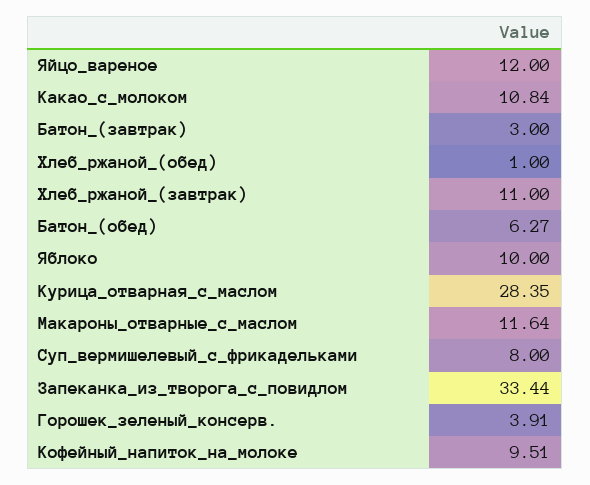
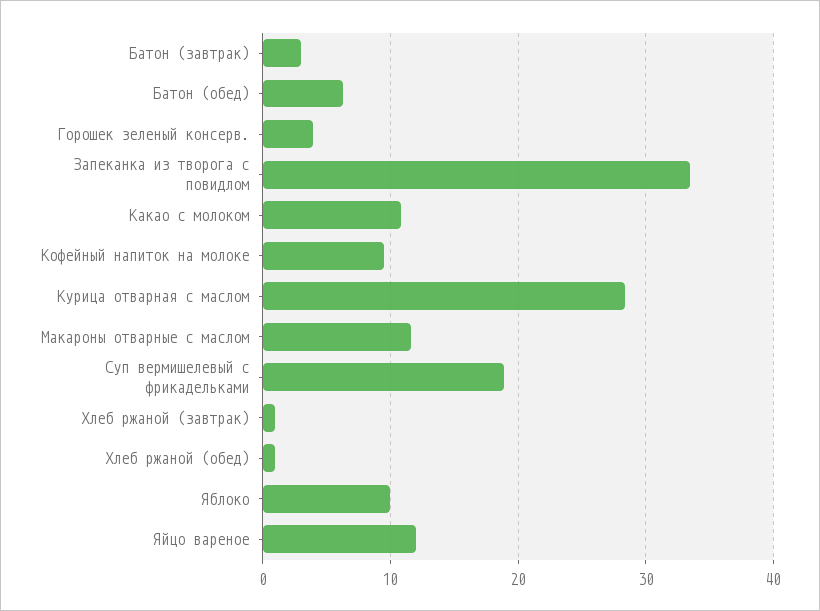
  {
    "Яйцо_вареное": 12,
    "Какао_с_молоком": 10.84,
    "Батон_(завтрак)": 3,
    "Хлеб_ржаной_(обед)": 1,
-   "Хлеб_ржаной_(завтрак)": 11,
+   "Хлеб_ржаной_(завтрак)": 1,
    "Батон_(обед)": 6.27,
    "Яблоко": 10,
    "Курица_отварная_с_маслом": 28.35,
    "Макароны_отварные_с_маслом": 11.64,
-   "Суп_вермишелевый_с_фрикадельками": 8,
+   "Суп_вермишелевый_с_фрикадельками": 19,
    "Запеканка_из_творога_с_повидлом": 33.44,
    "Горошек_зеленый_консерв.": 3.91,
    "Кофейный_напиток_на_молоке": 9.51
  }

